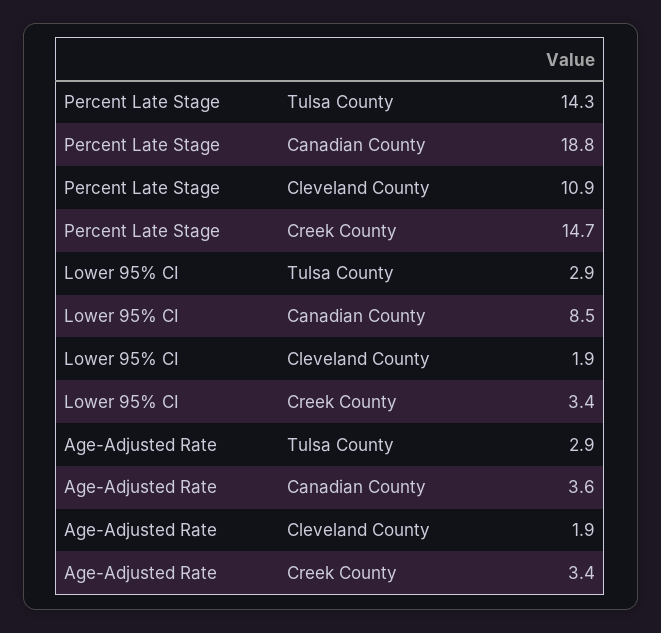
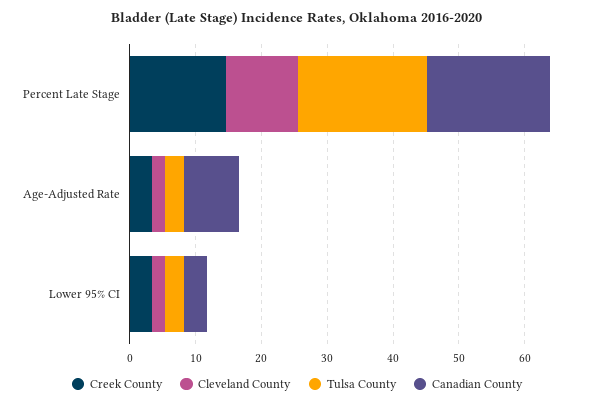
  {
    "Tulsa County": {
-     "Percent Late Stage": 14.3,
+     "Percent Late Stage": 20,
      "Lower 95% CI": 2.9,
      "Age-Adjusted Rate": 2.9
    },
    "Canadian County": {
      "Percent Late Stage": 18.8,
-     "Lower 95% CI": 8.5,
+     "Lower 95% CI": 4,
-     "Age-Adjusted Rate": 3.6
+     "Age-Adjusted Rate": 8
    },
    "Cleveland County": {
      "Percent Late Stage": 10.9,
      "Lower 95% CI": 1.9,
      "Age-Adjusted Rate": 1.9
    },
    "Creek County": {
      "Percent Late Stage": 14.7,
      "Lower 95% CI": 3.4,
      "Age-Adjusted Rate": 3.4
    }
  }

